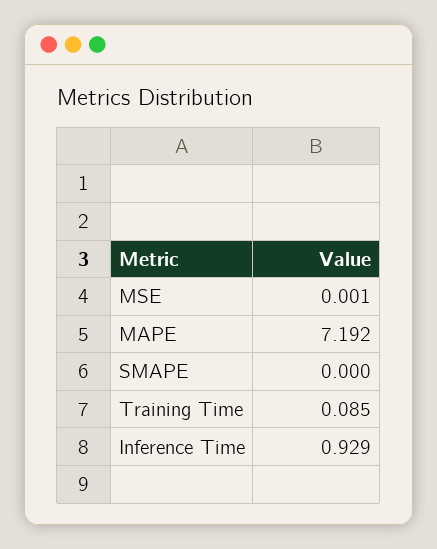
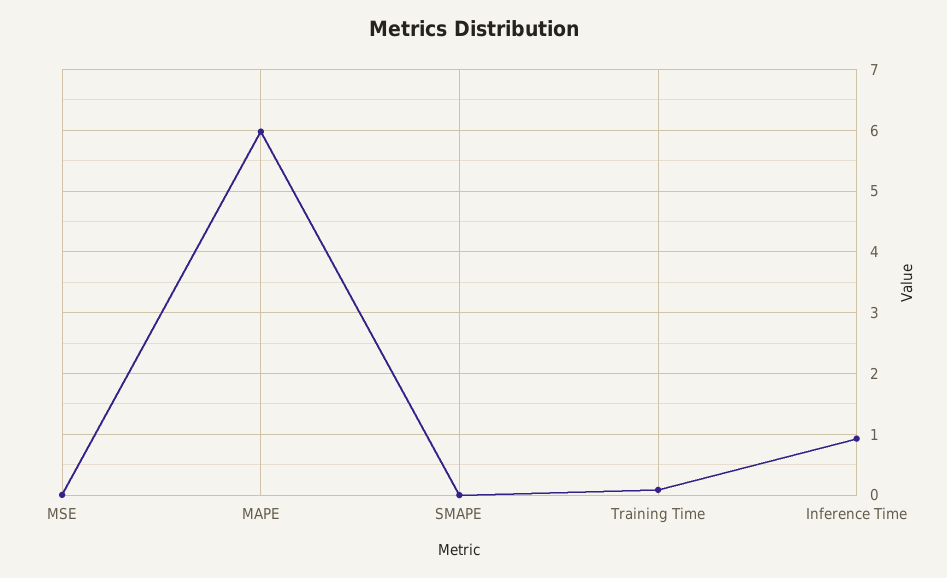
  {
    "MSE": 0.001,
-   "MAPE": 7.192,
+   "MAPE": 6,
    "SMAPE": 0,
    "Training Time": 0.085,
    "Inference Time": 0.929
  }

